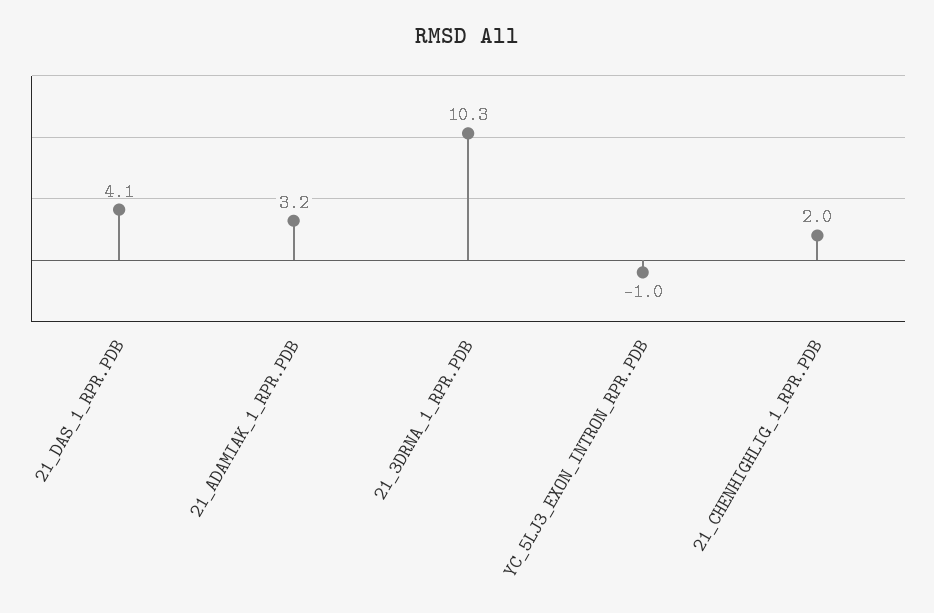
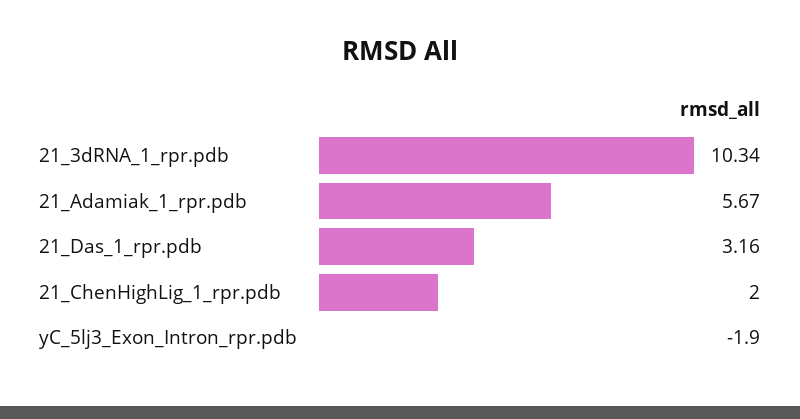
  {
-   "21_DAS_1_RPR.PDB": 4.1,
+   "21_DAS_1_RPR.PDB": 3.16,
-   "21_ADAMIAK_1_RPR.PDB": 3.2,
+   "21_ADAMIAK_1_RPR.PDB": 5.67,
    "21_3DRNA_1_RPR.PDB": 10.34,
-   "YC_5LJ3_EXON_INTRON_RPR.PDB": -1,
+   "YC_5LJ3_EXON_INTRON_RPR.PDB": -1.9,
    "21_CHENHIGHLIG_1_RPR.PDB": 2
  }

